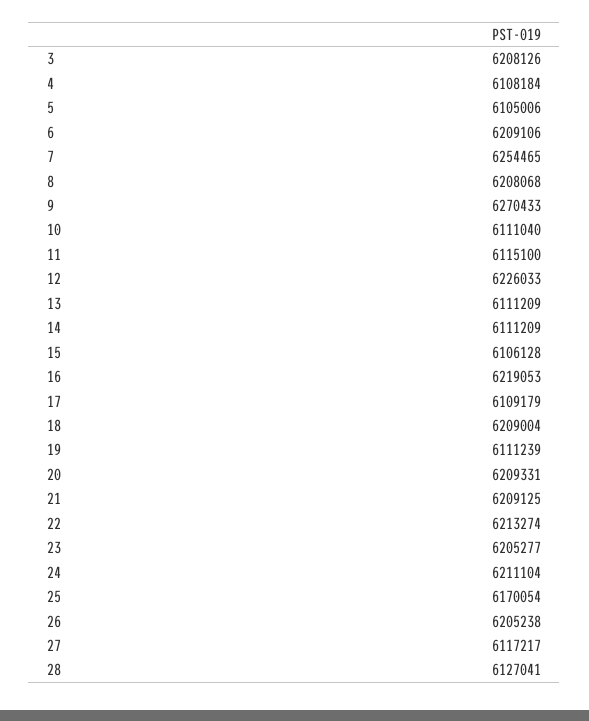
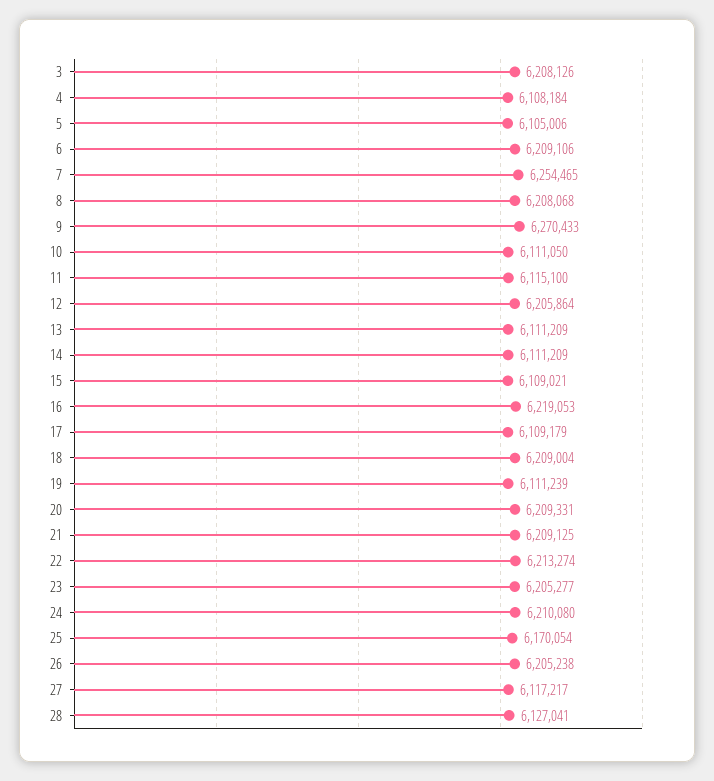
  {
    "3": 6208126,
    "4": 6108184,
    "5": 6105006,
    "6": 6209106,
    "7": 6254465,
    "8": 6208068,
    "9": 6270433,
-   "10": 6111040,
+   "10": 6111050,
    "11": 6115100,
-   "12": 6226033,
+   "12": 6205864,
    "13": 6111209,
    "14": 6111209,
-   "15": 6106128,
+   "15": 6109021,
    "16": 6219053,
    "17": 6109179,
    "18": 6209004,
    "19": 6111239,
    "20": 6209331,
    "21": 6209125,
    "22": 6213274,
    "23": 6205277,
-   "24": 6211104,
+   "24": 6210080,
    "25": 6170054,
    "26": 6205238,
    "27": 6117217,
    "28": 6127041
  }

